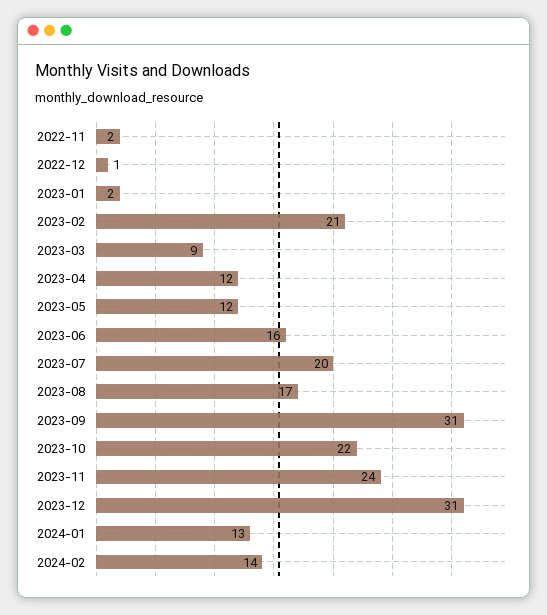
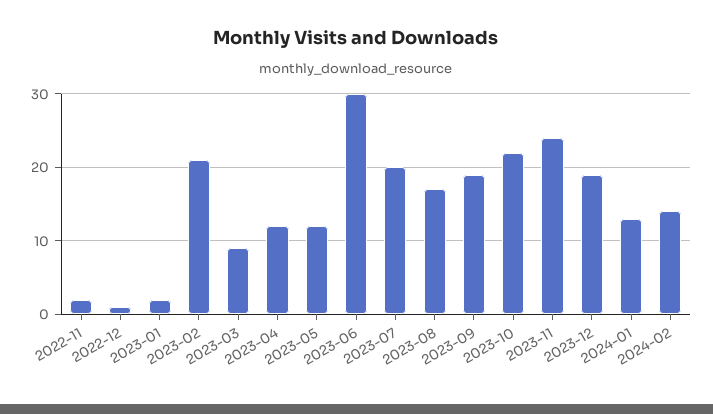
  {
    "2022-11": 2,
    "2022-12": 1,
    "2023-01": 2,
    "2023-02": 21,
    "2023-03": 9,
    "2023-04": 12,
    "2023-05": 12,
-   "2023-06": 16,
+   "2023-06": 30,
    "2023-07": 20,
    "2023-08": 17,
-   "2023-09": 31,
+   "2023-09": 19,
    "2023-10": 22,
    "2023-11": 24,
-   "2023-12": 31,
+   "2023-12": 19,
    "2024-01": 13,
    "2024-02": 14
  }

